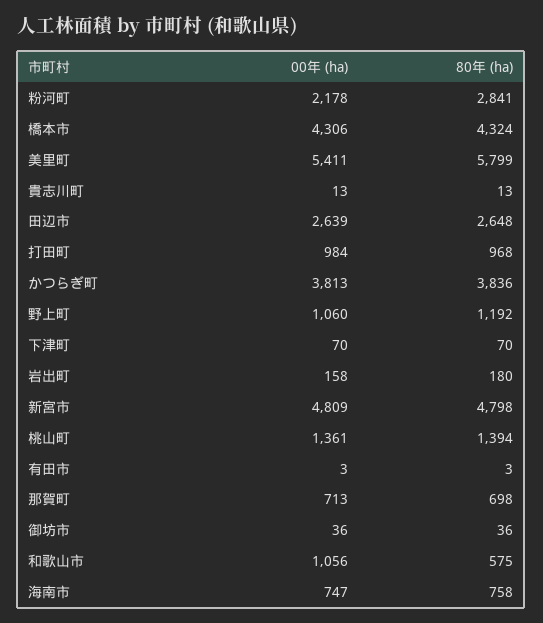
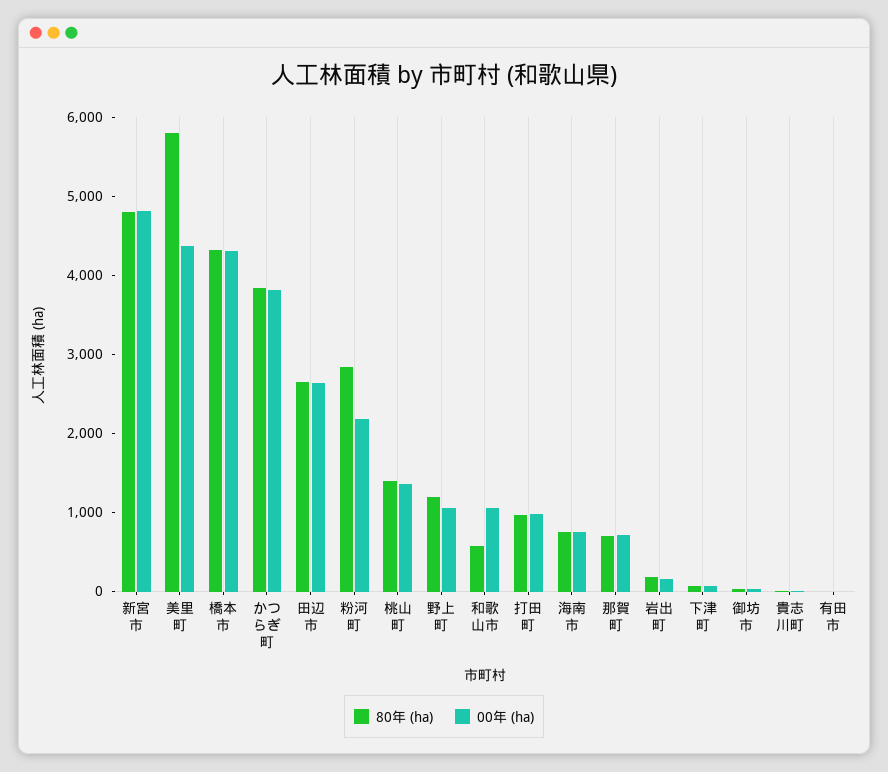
  {
    "00年 (ha)": {
      "粉河町": 2178,
      "橋本市": 4306,
-     "美里町": 5411,
+     "美里町": 4400,
      "貴志川町": 13,
      "田辺市": 2639,
      "打田町": 984,
      "かつらぎ町": 3813,
      "野上町": 1060,
      "下津町": 70,
      "岩出町": 158,
      "新宮市": 4809,
      "桃山町": 1361,
      "有田市": 3,
      "那賀町": 713,
      "御坊市": 36,
      "和歌山市": 1056,
      "海南市": 747
    },
    "80年 (ha)": {
      "粉河町": 2841,
      "橋本市": 4324,
      "美里町": 5799,
      "貴志川町": 13,
      "田辺市": 2648,
      "打田町": 968,
      "かつらぎ町": 3836,
      "野上町": 1192,
      "下津町": 70,
      "岩出町": 180,
      "新宮市": 4798,
      "桃山町": 1394,
      "有田市": 3,
      "那賀町": 698,
      "御坊市": 36,
      "和歌山市": 575,
      "海南市": 758
    }
  }

